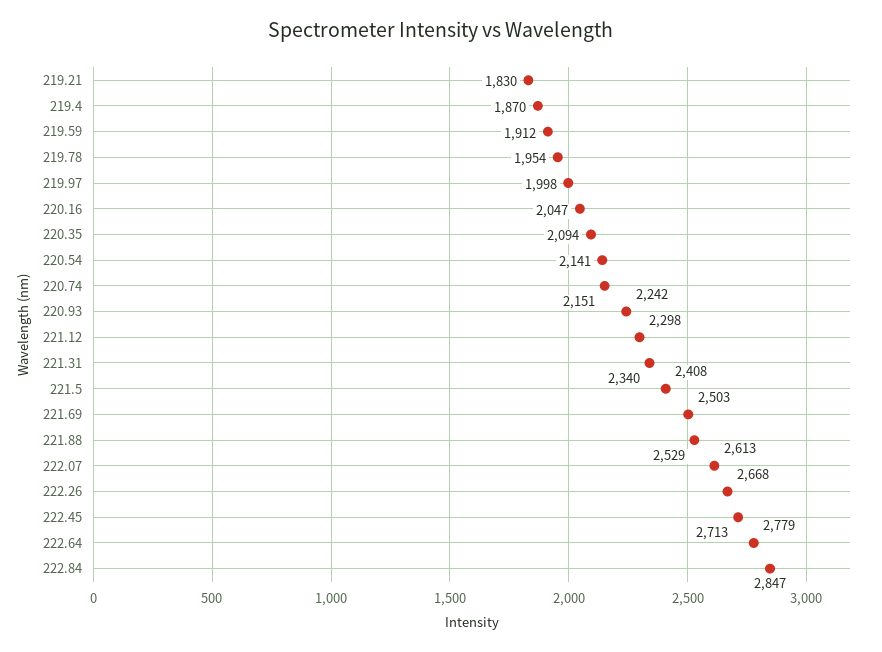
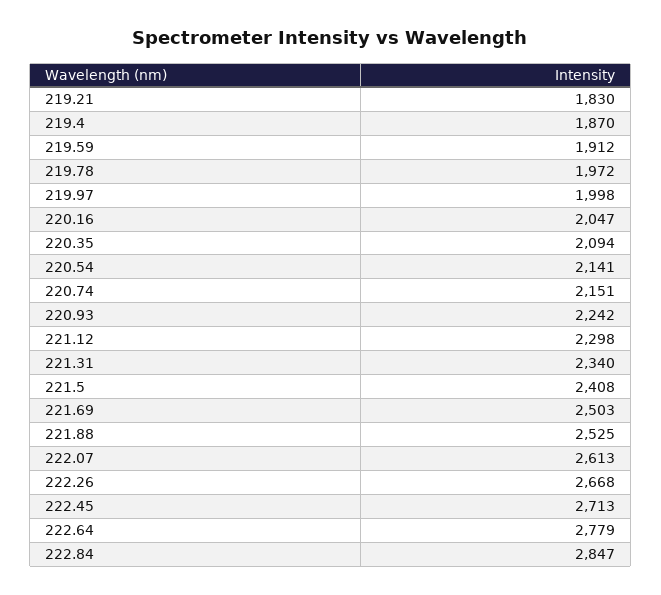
  {
    "219.21": 1830,
    "219.4": 1870,
    "219.59": 1912,
-   "219.78": 1954,
+   "219.78": 1972,
    "219.97": 1998,
    "220.16": 2047,
    "220.35": 2094,
    "220.54": 2141,
    "220.74": 2151,
    "220.93": 2242,
    "221.12": 2298,
    "221.31": 2340,
    "221.5": 2408,
    "221.69": 2503,
-   "221.88": 2529,
+   "221.88": 2525,
    "222.07": 2613,
    "222.26": 2668,
    "222.45": 2713,
    "222.64": 2779,
    "222.84": 2847
  }

